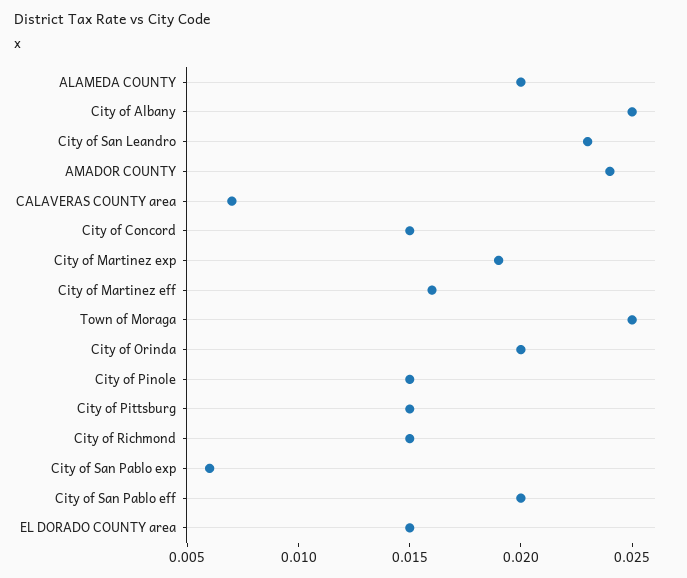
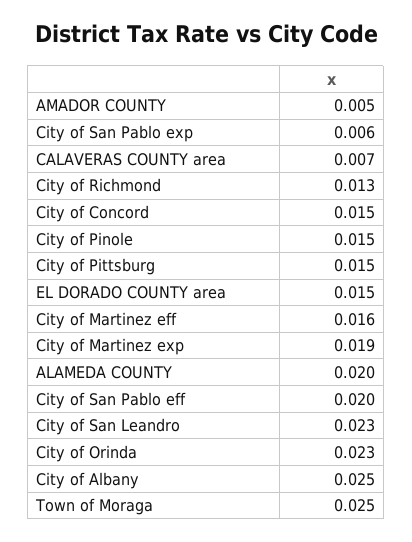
  {
    "ALAMEDA COUNTY": 0.02,
    "City of Albany": 0.025,
    "City of San Leandro": 0.023,
-   "AMADOR COUNTY": 0.024,
+   "AMADOR COUNTY": 0.005,
    "CALAVERAS COUNTY area": 0.007,
    "City of Concord": 0.015,
    "City of Martinez exp": 0.019,
    "City of Martinez eff": 0.016,
    "Town of Moraga": 0.025,
-   "City of Orinda": 0.02,
+   "City of Orinda": 0.023,
    "City of Pinole": 0.015,
    "City of Pittsburg": 0.015,
-   "City of Richmond": 0.015,
+   "City of Richmond": 0.013,
    "City of San Pablo exp": 0.006,
    "City of San Pablo eff": 0.02,
    "EL DORADO COUNTY area": 0.015
  }

